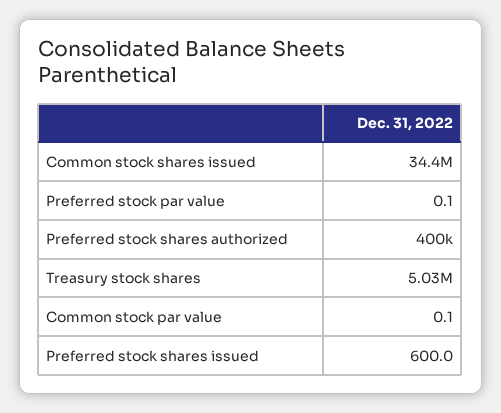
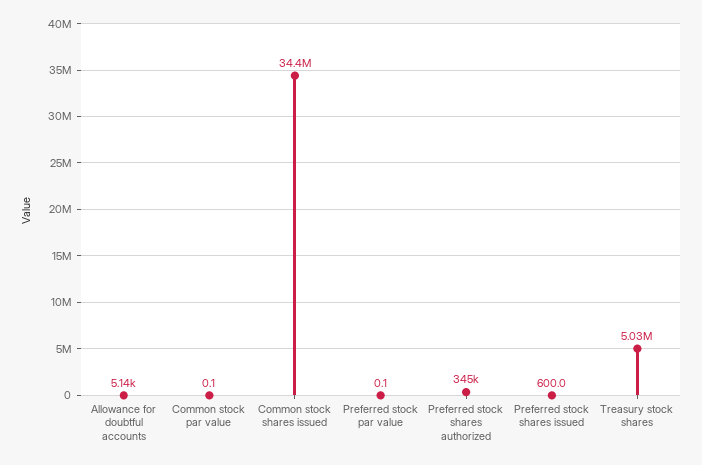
  {
    "Common stock shares issued": 34400000,
    "Preferred stock par value": 0.1,
-   "Preferred stock shares authorized": 400000,
+   "Preferred stock shares authorized": 345000,
    "Treasury stock shares": 5030000,
    "Common stock par value": 0.1,
-   "Preferred stock shares issued": 600
+   "Preferred stock shares issued": 600,
+   "Allowance for doubtful accounts": 5140
  }

